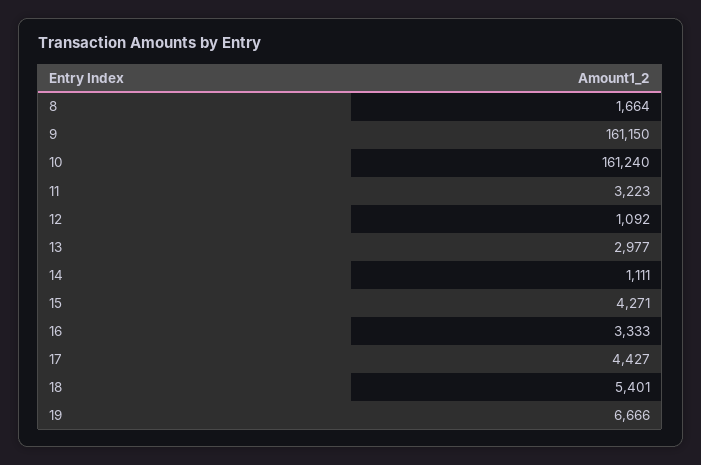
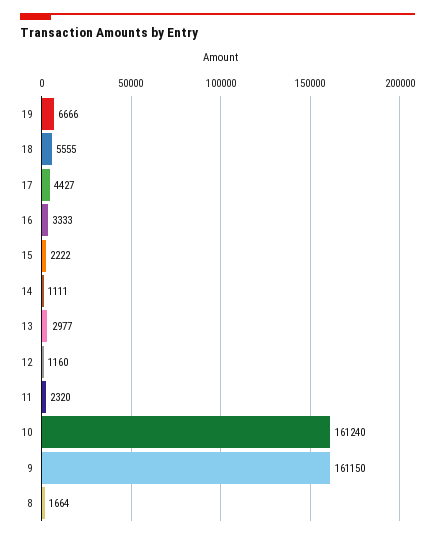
  {
    "8": 1664,
    "9": 161150,
    "10": 161240,
-   "11": 3223,
+   "11": 2320,
-   "12": 1092,
+   "12": 1160,
    "13": 2977,
    "14": 1111,
-   "15": 4271,
+   "15": 2222,
    "16": 3333,
    "17": 4427,
-   "18": 5401,
+   "18": 5555,
    "19": 6666
  }

